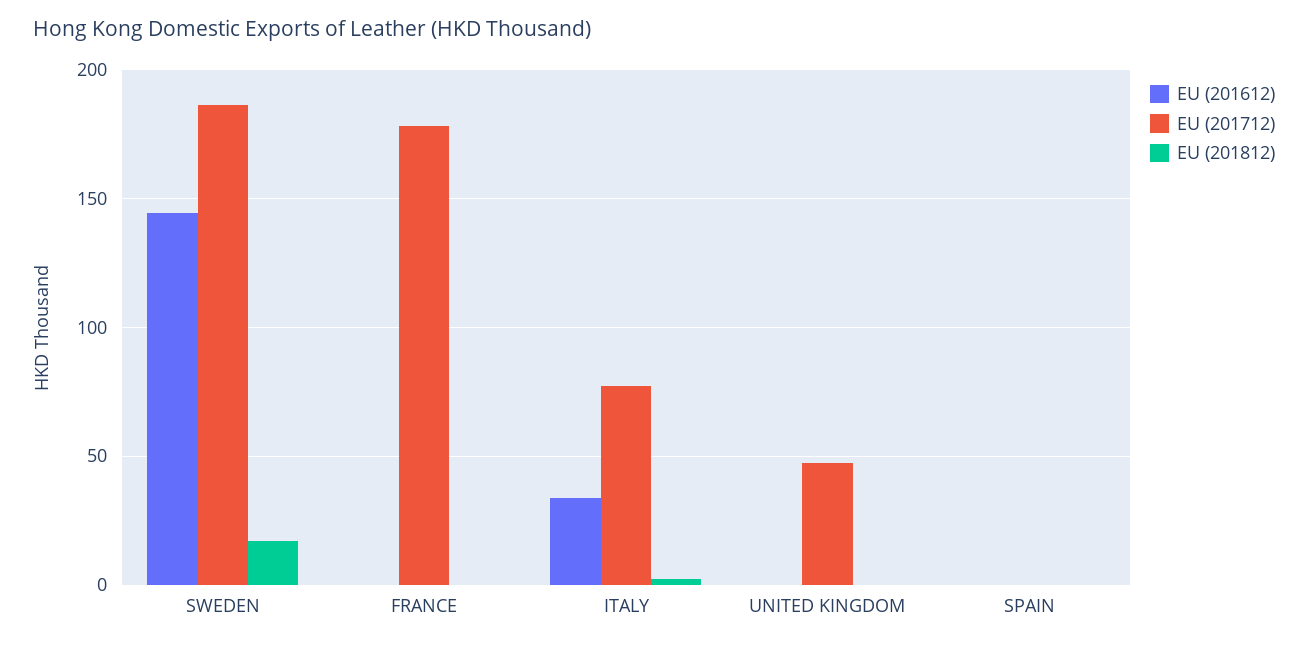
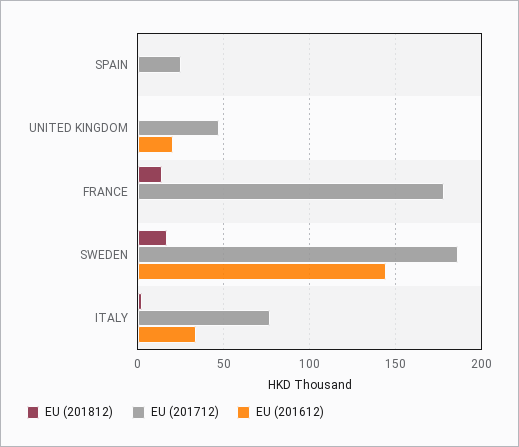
  {
    "EU (201612)": {
      "SWEDEN": 145,
      "FRANCE": 0,
      "ITALY": 35,
-     "UNITED KINGDOM": 0,
+     "UNITED KINGDOM": 20,
      "SPAIN": 0
    },
    "EU (201712)": {
      "SWEDEN": 185,
      "FRANCE": 180,
      "ITALY": 75,
      "UNITED KINGDOM": 45,
-     "SPAIN": 0
+     "SPAIN": 25
    },
    "EU (201812)": {
      "SWEDEN": 15,
-     "FRANCE": 0,
+     "FRANCE": 15,
      "ITALY": 0,
      "UNITED KINGDOM": 0,
      "SPAIN": 0
    }
  }

